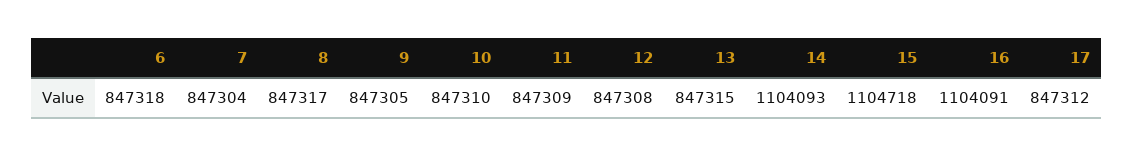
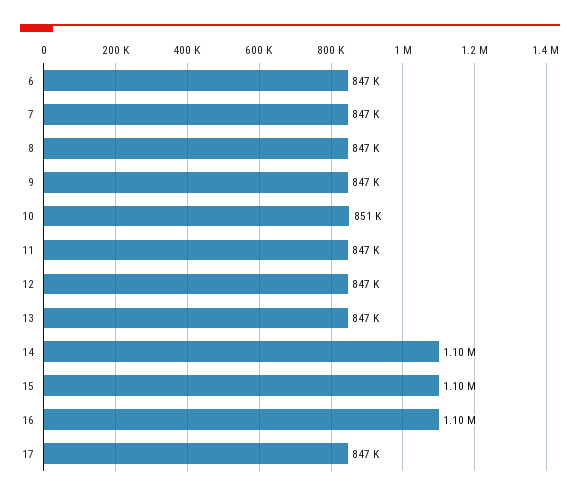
  {
    "6": 847318,
    "7": 847304,
    "8": 847317,
    "9": 847305,
-   "10": 847310,
+   "10": 851000,
    "11": 847309,
    "12": 847308,
    "13": 847315,
    "14": 1104093,
    "15": 1104718,
    "16": 1104091,
    "17": 847312
  }

